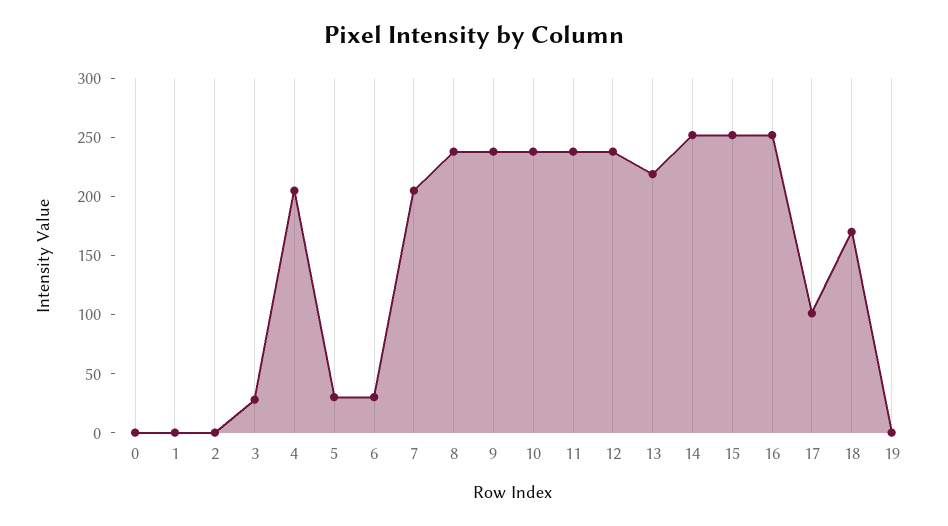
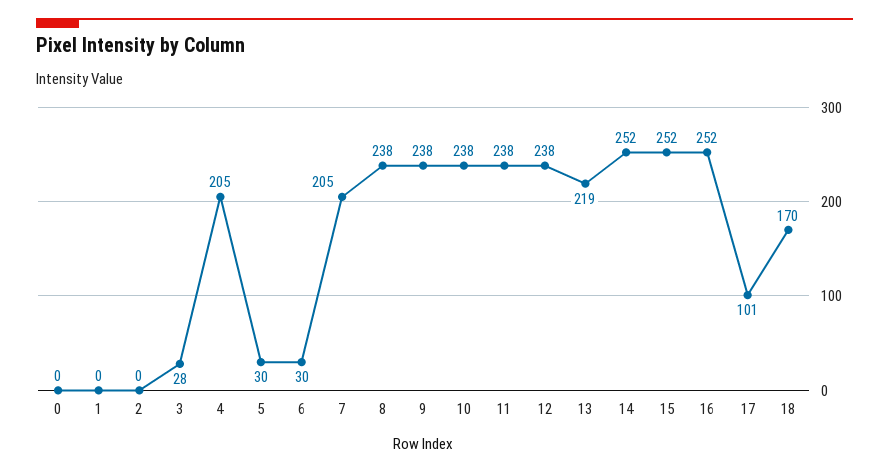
  {
    "0": 0,
    "1": 0,
    "2": 0,
    "3": 28,
    "4": 205,
    "5": 30,
    "6": 30,
    "7": 205,
    "8": 238,
    "9": 238,
    "10": 238,
    "11": 238,
    "12": 238,
    "13": 219,
    "14": 252,
    "15": 252,
    "16": 252,
    "17": 101,
-   "18": 170,
+   "18": 170
-   "19": 0
  }

